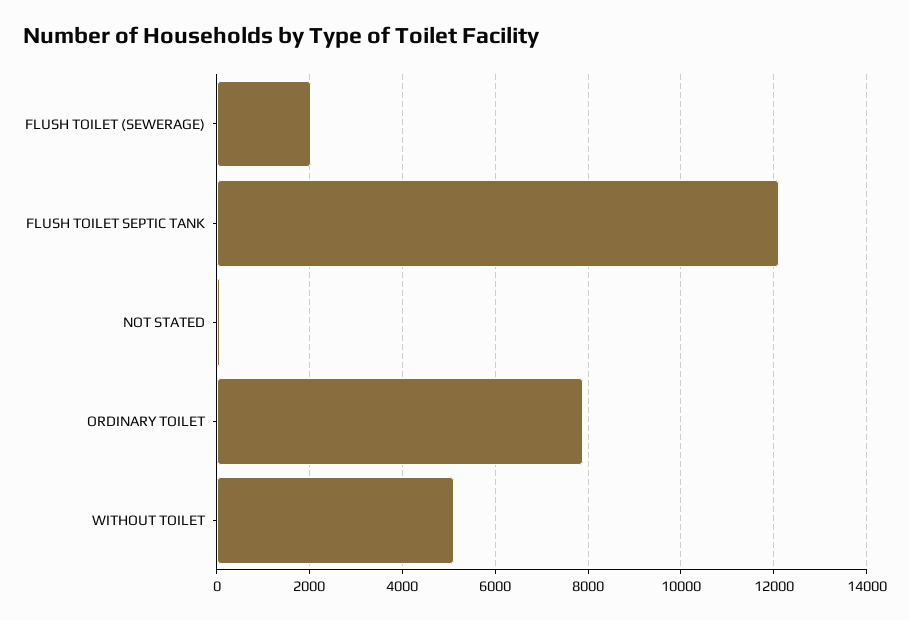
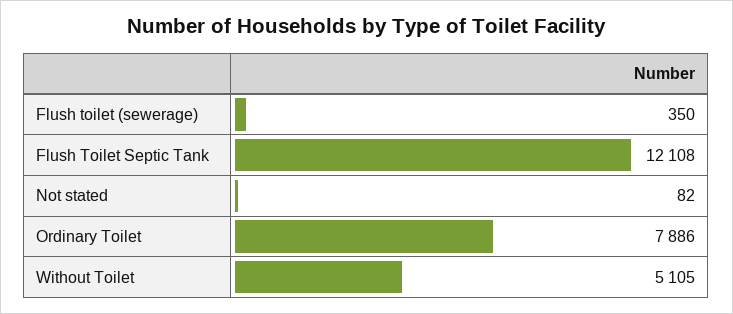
  {
-   "FLUSH TOILET (SEWERAGE)": 2000,
+   "FLUSH TOILET (SEWERAGE)": 350,
    "FLUSH TOILET SEPTIC TANK": 12108,
    "NOT STATED": 82,
    "ORDINARY TOILET": 7886,
    "WITHOUT TOILET": 5105
  }

